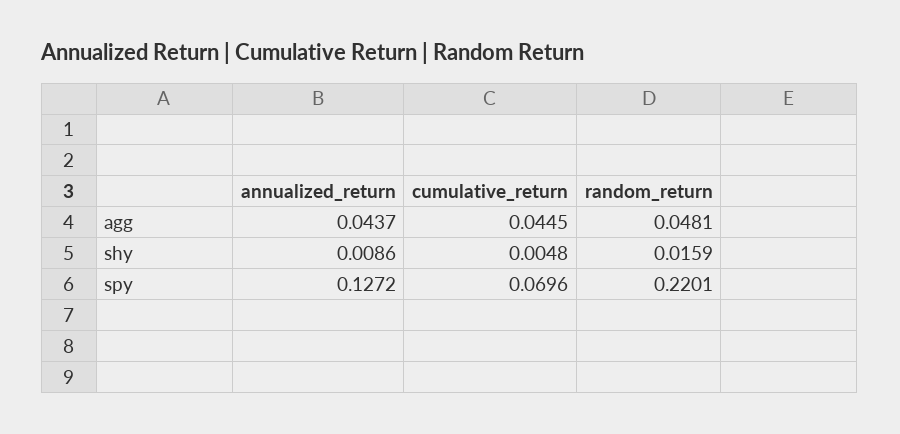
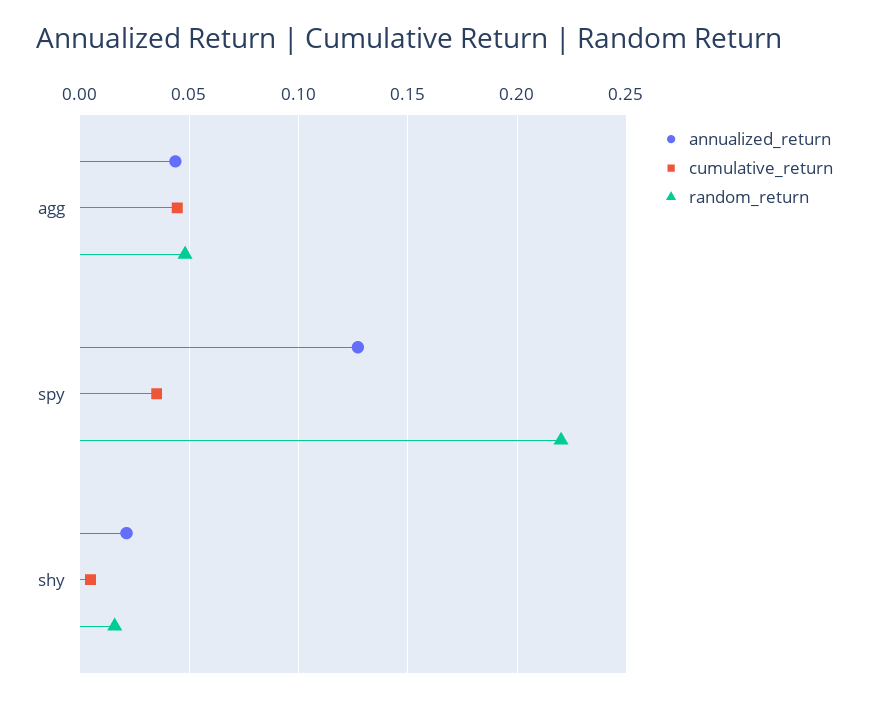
  {
    "annualized_return": {
      "agg": 0.0437,
-     "shy": 0.0086,
+     "shy": 0.02,
      "spy": 0.1272
    },
    "cumulative_return": {
      "agg": 0.0445,
      "shy": 0.0048,
-     "spy": 0.0696
+     "spy": 0.035
    },
    "random_return": {
      "agg": 0.0481,
      "shy": 0.0159,
      "spy": 0.2201
    }
  }

